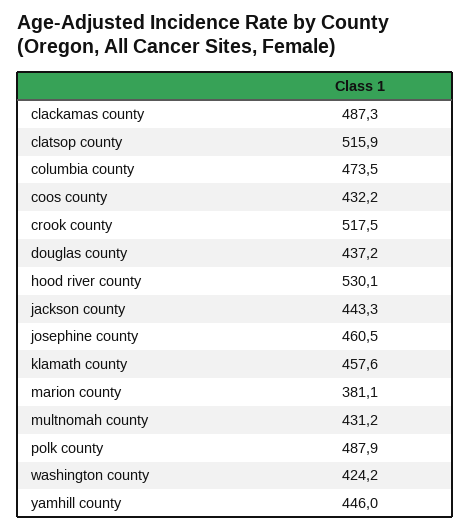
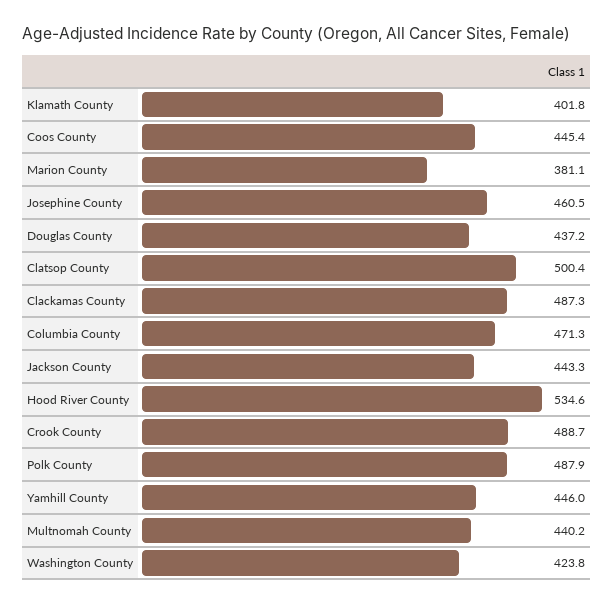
  {
    "clackamas county": 487.3,
-   "clatsop county": 515.9,
+   "clatsop county": 500.4,
-   "columbia county": 473.5,
+   "columbia county": 471.3,
-   "coos county": 432.2,
+   "coos county": 445.4,
-   "crook county": 517.5,
+   "crook county": 488.7,
    "douglas county": 437.2,
-   "hood river county": 530.1,
+   "hood river county": 534.6,
    "jackson county": 443.3,
    "josephine county": 460.5,
-   "klamath county": 457.6,
+   "klamath county": 401.8,
    "marion county": 381.1,
-   "multnomah county": 431.2,
+   "multnomah county": 440.2,
    "polk county": 487.9,
-   "washington county": 424.2,
+   "washington county": 423.8,
    "yamhill county": 446
  }

